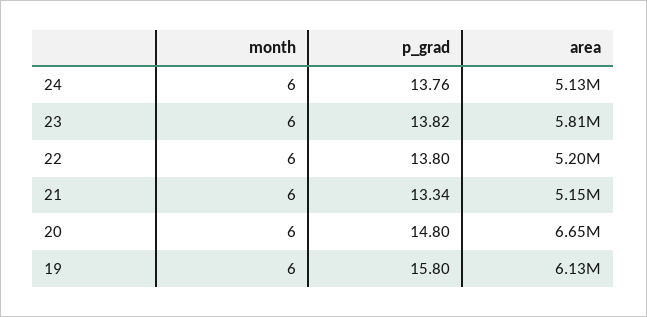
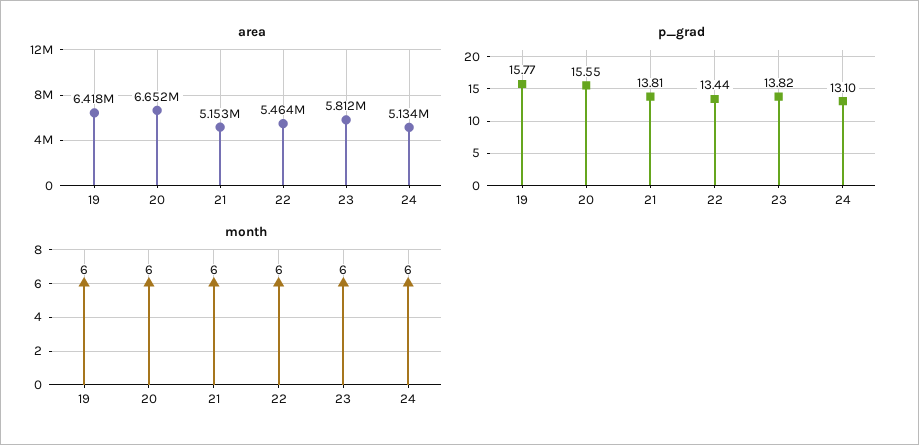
  {
    "month": {
      "24": 6,
      "23": 6,
      "22": 6,
      "21": 6,
      "20": 6,
      "19": 6
    },
    "p_grad": {
-     "24": 13.76,
+     "24": 13.1,
      "23": 13.82,
-     "22": 13.8,
+     "22": 13.44,
-     "21": 13.34,
+     "21": 13.81,
-     "20": 14.8,
+     "20": 15.55,
-     "19": 15.8
+     "19": 15.77
    },
    "area": {
      "24": 5134000,
      "23": 5812000,
-     "22": 5200000,
+     "22": 5464000,
      "21": 5153000,
      "20": 6652000,
-     "19": 6130000
+     "19": 6418000
    }
  }

